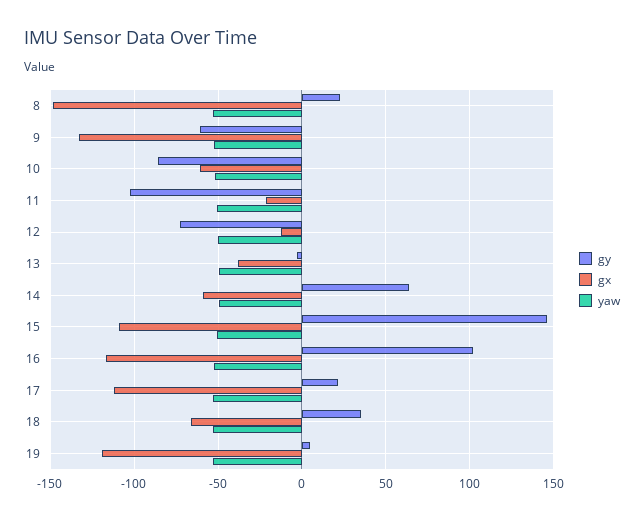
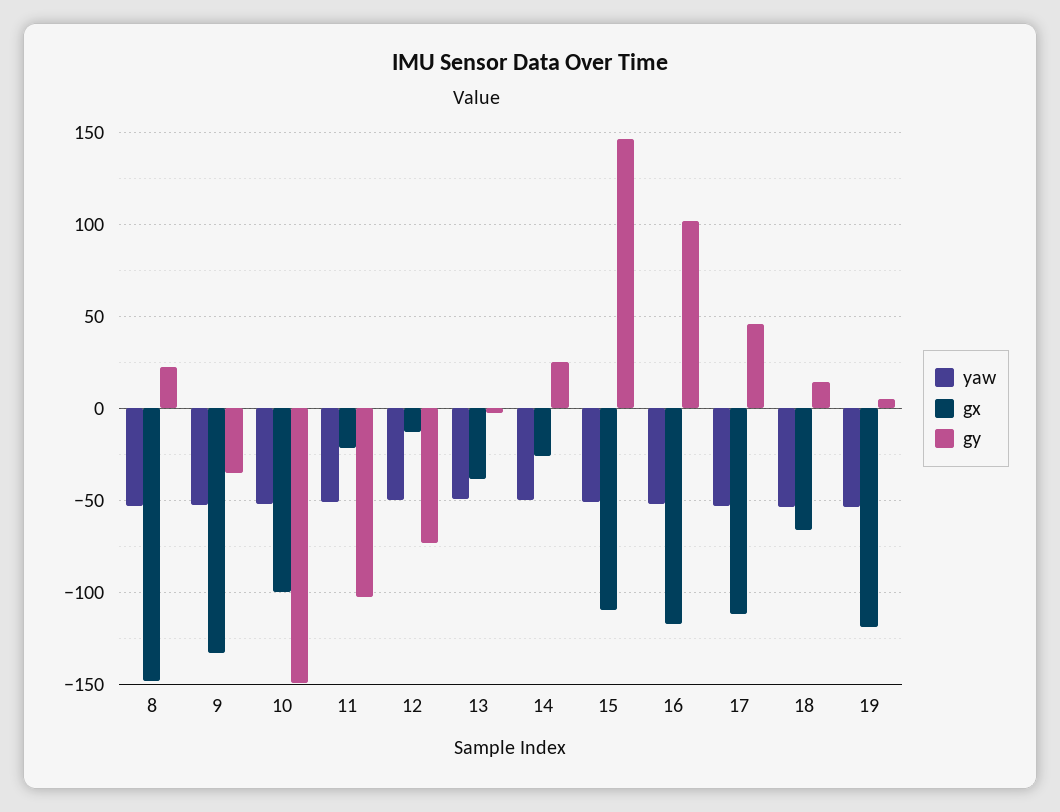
  {
    "gy": {
      "8": 25,
-     "9": -60,
+     "9": -35,
-     "10": -85,
+     "10": -150,
      "11": -105,
      "12": -75,
      "13": -5,
-     "14": 65,
+     "14": 25,
      "15": 145,
      "16": 100,
-     "17": 20,
+     "17": 45,
-     "18": 35,
+     "18": 15,
      "19": 5
    },
    "gx": {
      "8": -150,
      "9": -135,
-     "10": -60,
+     "10": -100,
      "11": -20,
      "12": -15,
      "13": -40,
-     "14": -60,
+     "14": -25,
      "15": -110,
      "16": -115,
      "17": -110,
      "18": -65,
      "19": -120
    },
    "yaw": {
      "8": -55,
      "9": -55,
      "10": -50,
      "11": -50,
      "12": -50,
      "13": -50,
      "14": -50,
      "15": -50,
      "16": -50,
      "17": -55,
      "18": -55,
      "19": -55
    }
  }

